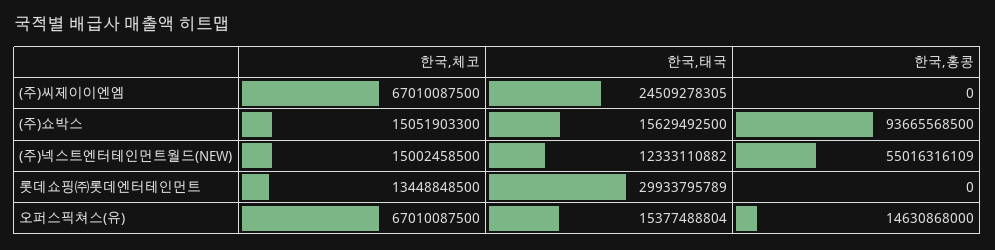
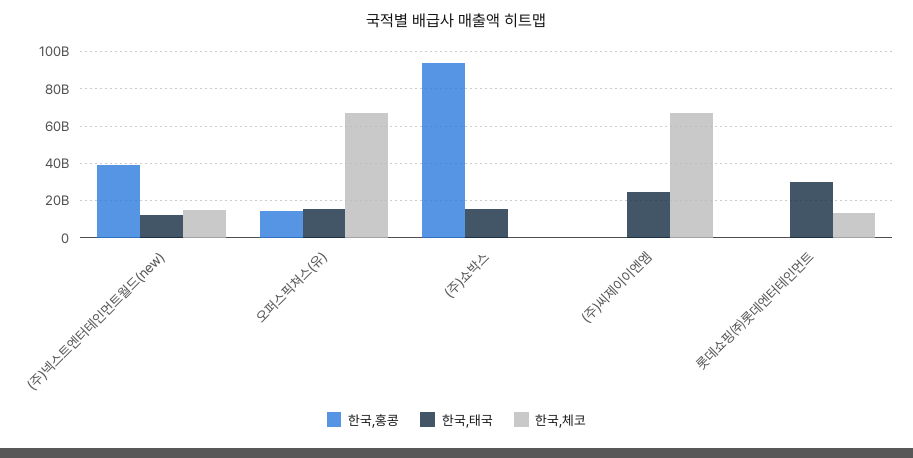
  {
    "한국,체코": {
      "(주)씨제이이엔엠": 67010087500,
-     "(주)쇼박스": 15051903300,
+     "(주)쇼박스": 0,
      "(주)넥스트엔터테인먼트월드(NEW)": 15002458500,
      "롯데쇼핑㈜롯데엔터테인먼트": 13448848500,
      "오퍼스픽쳐스(유)": 67010087500
    },
    "한국,태국": {
      "(주)씨제이이엔엠": 24509278305,
      "(주)쇼박스": 15629492500,
      "(주)넥스트엔터테인먼트월드(NEW)": 12333110882,
      "롯데쇼핑㈜롯데엔터테인먼트": 29933795789,
      "오퍼스픽쳐스(유)": 15377488804
    },
    "한국,홍콩": {
      "(주)씨제이이엔엠": 0,
      "(주)쇼박스": 93665568500,
-     "(주)넥스트엔터테인먼트월드(NEW)": 55016316109,
+     "(주)넥스트엔터테인먼트월드(NEW)": 40000000000,
      "롯데쇼핑㈜롯데엔터테인먼트": 0,
      "오퍼스픽쳐스(유)": 14630868000
    }
  }

